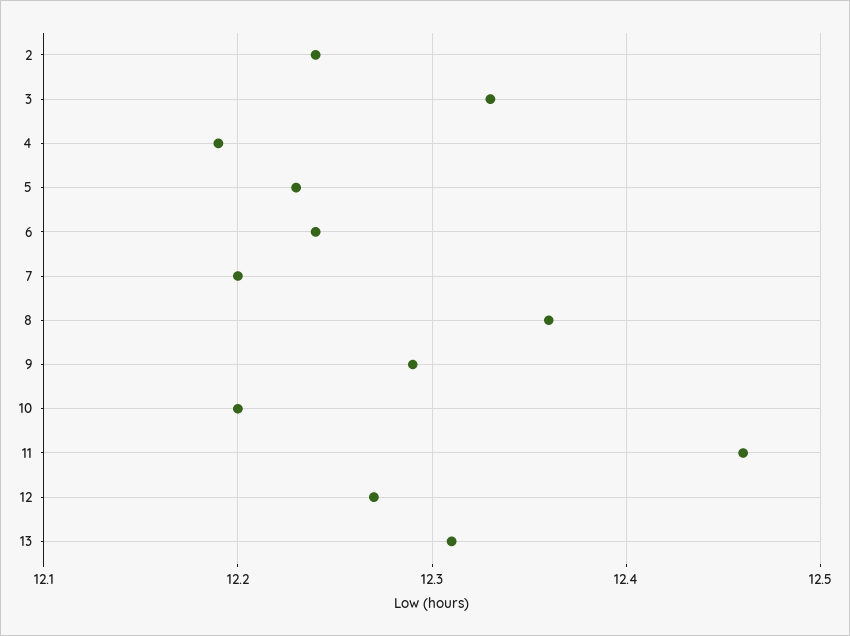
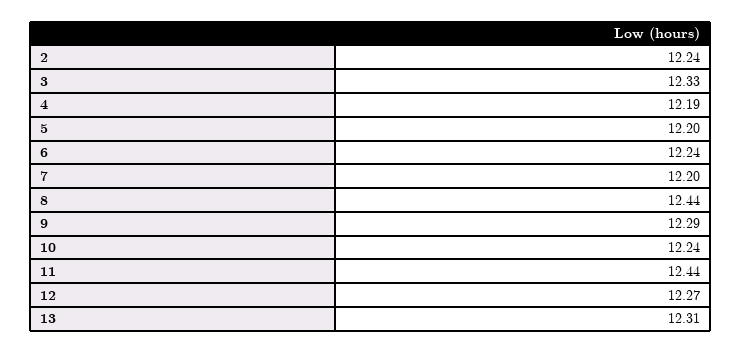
  {
    "2": 12.24,
    "3": 12.33,
    "4": 12.19,
-   "5": 12.23,
+   "5": 12.2,
    "6": 12.24,
    "7": 12.2,
-   "8": 12.36,
+   "8": 12.44,
    "9": 12.29,
-   "10": 12.2,
+   "10": 12.24,
-   "11": 12.46,
+   "11": 12.44,
    "12": 12.27,
    "13": 12.31
  }

